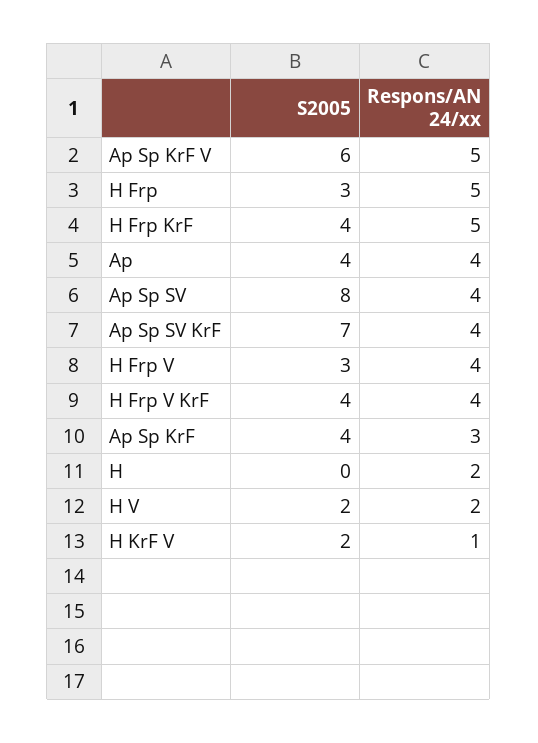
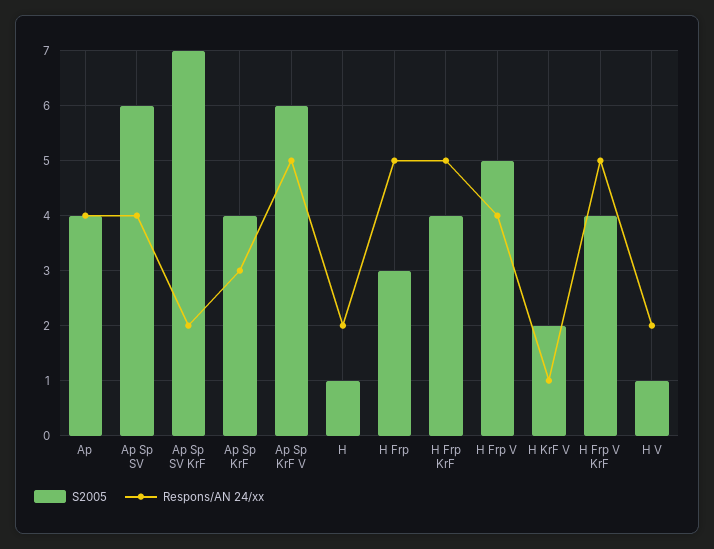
  {
    "S2005": {
      "Ap Sp KrF V": 6,
      "H Frp": 3,
      "H Frp KrF": 4,
      "Ap": 4,
-     "Ap Sp SV": 8,
+     "Ap Sp SV": 6,
      "Ap Sp SV KrF": 7,
-     "H Frp V": 3,
+     "H Frp V": 5,
      "H Frp V KrF": 4,
      "Ap Sp KrF": 4,
-     "H": 0,
+     "H": 1,
-     "H V": 2,
+     "H V": 1,
      "H KrF V": 2
    },
    "Respons/AN 24/xx": {
      "Ap Sp KrF V": 5,
      "H Frp": 5,
      "H Frp KrF": 5,
      "Ap": 4,
      "Ap Sp SV": 4,
-     "Ap Sp SV KrF": 4,
+     "Ap Sp SV KrF": 2,
      "H Frp V": 4,
-     "H Frp V KrF": 4,
+     "H Frp V KrF": 5,
      "Ap Sp KrF": 3,
      "H": 2,
      "H V": 2,
      "H KrF V": 1
    }
  }

